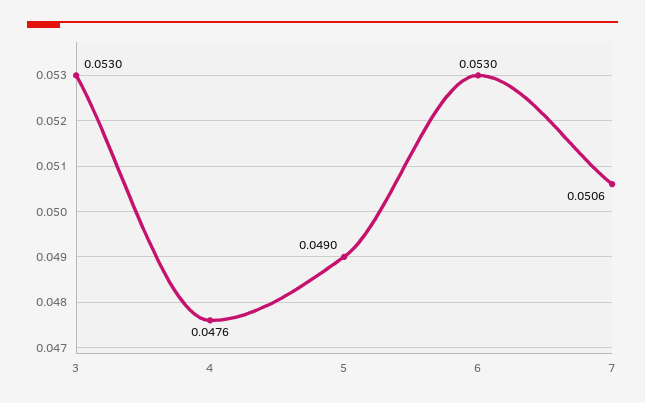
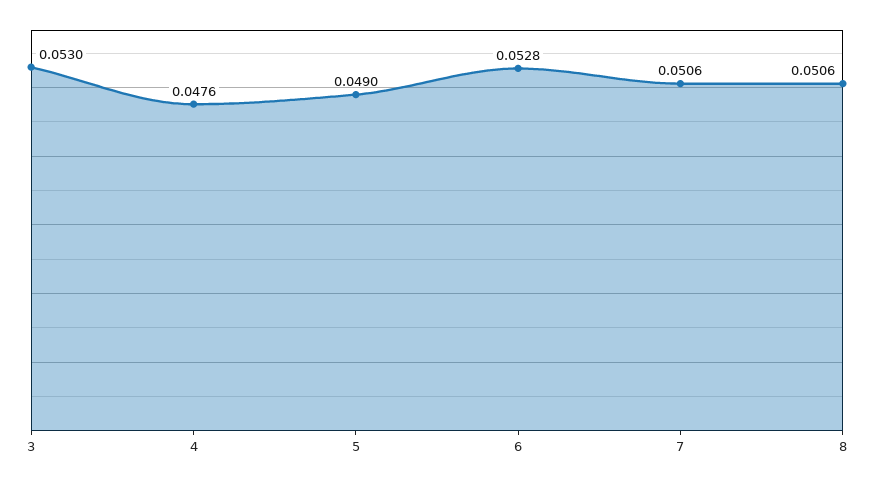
  {
    "3": 0.053,
    "4": 0.0476,
    "5": 0.049,
-   "6": 0.053,
+   "6": 0.0528,
-   "7": 0.0506
+   "7": 0.0506,
+   "8": 0.0506
  }

